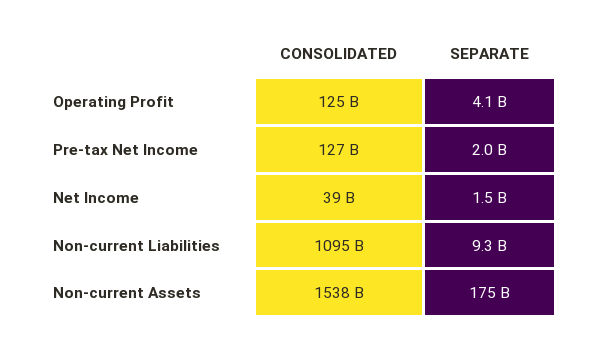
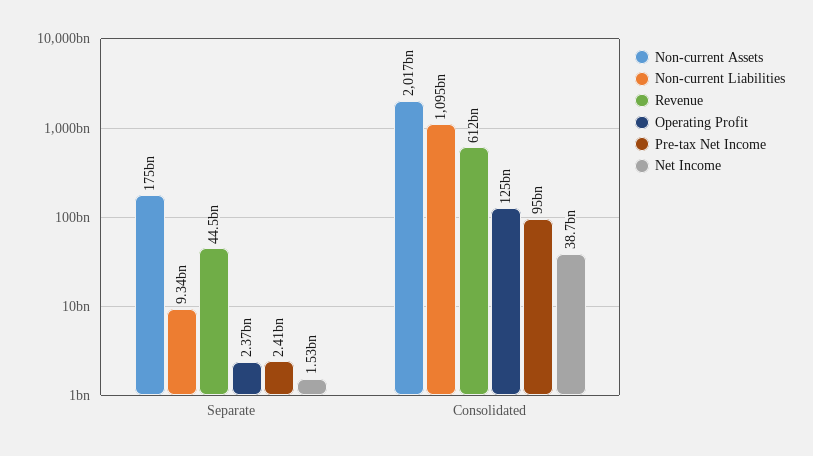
  {
    "Operating Profit": {
      "CONSOLIDATED": 125000000000,
-     "SEPARATE": 4100000000
+     "SEPARATE": 2370000000
    },
    "Pre-tax Net Income": {
-     "CONSOLIDATED": 127000000000,
+     "CONSOLIDATED": 95000000000,
-     "SEPARATE": 2000000000
+     "SEPARATE": 2410000000
    },
    "Net Income": {
      "CONSOLIDATED": 38700000000,
      "SEPARATE": 1530000000
    },
    "Non-current Liabilities": {
      "CONSOLIDATED": 1095000000000,
      "SEPARATE": 9340000000
    },
    "Non-current Assets": {
-     "CONSOLIDATED": 1538000000000,
+     "CONSOLIDATED": 2017000000000,
      "SEPARATE": 175000000000
-   }
+   },
+   "Revenue": {
+     "SEPARATE": 44500000000,
+     "CONSOLIDATED": 612000000000
+   }
  }

